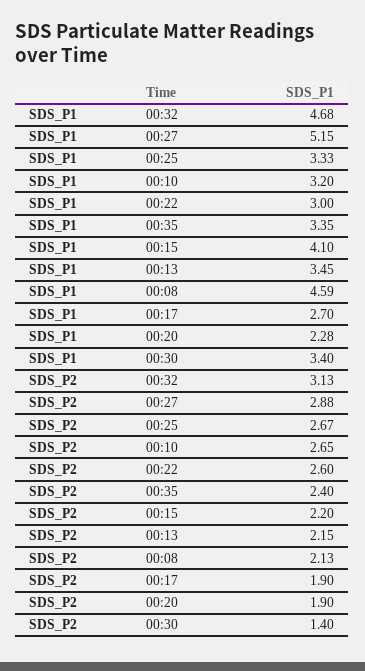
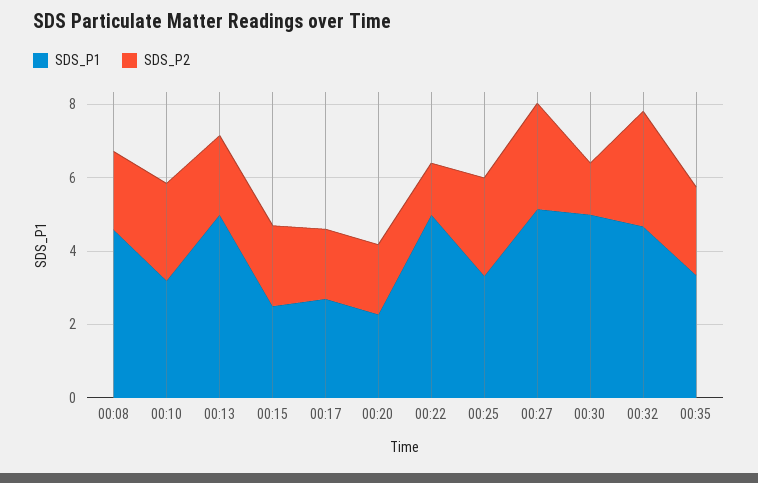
  {
    "SDS_P1": {
      "00:32": 4.68,
      "00:27": 5.15,
      "00:25": 3.33,
      "00:10": 3.2,
-     "00:22": 3,
+     "00:22": 5,
      "00:35": 3.35,
-     "00:15": 4.1,
+     "00:15": 2.5,
-     "00:13": 3.45,
+     "00:13": 5,
      "00:08": 4.59,
      "00:17": 2.7,
      "00:20": 2.28,
-     "00:30": 3.4
+     "00:30": 5
    },
    "SDS_P2": {
      "00:32": 3.13,
      "00:27": 2.88,
      "00:25": 2.67,
      "00:10": 2.65,
-     "00:22": 2.6,
+     "00:22": 1.5,
      "00:35": 2.4,
      "00:15": 2.2,
      "00:13": 2.15,
      "00:08": 2.13,
      "00:17": 1.9,
      "00:20": 1.9,
      "00:30": 1.4
    }
  }

